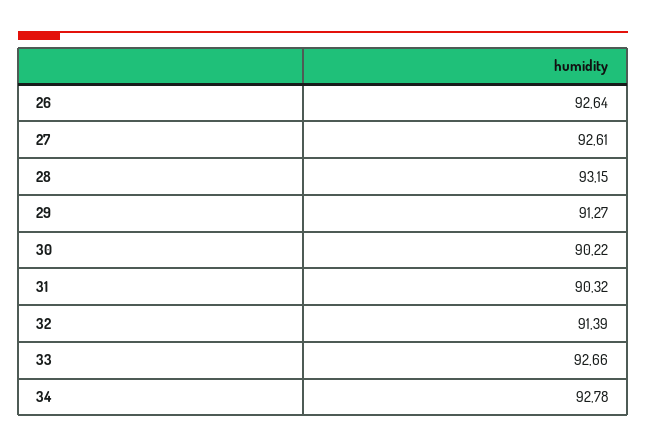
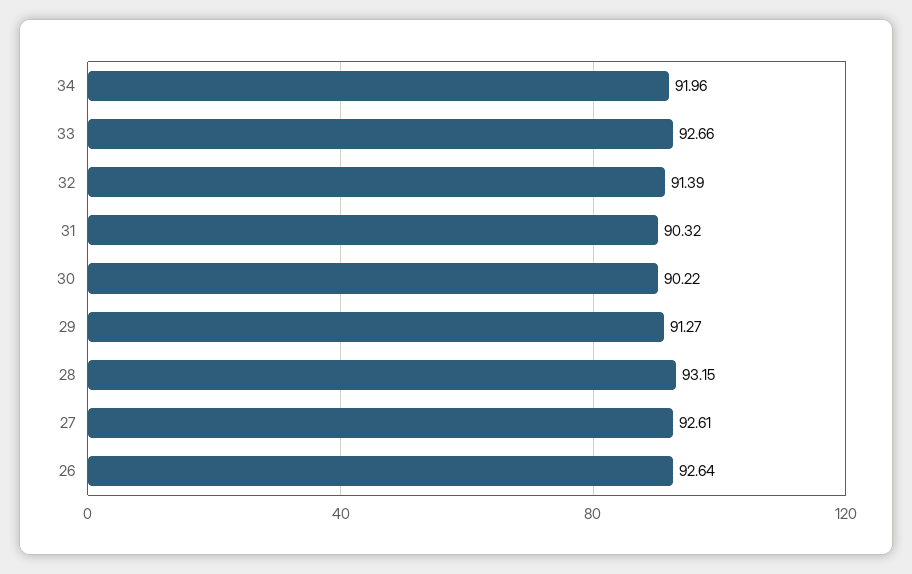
  {
    "26": 92.64,
    "27": 92.61,
    "28": 93.15,
    "29": 91.27,
    "30": 90.22,
    "31": 90.32,
    "32": 91.39,
    "33": 92.66,
-   "34": 92.78
+   "34": 91.96
  }

